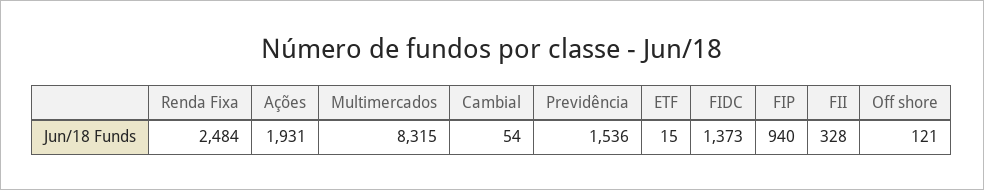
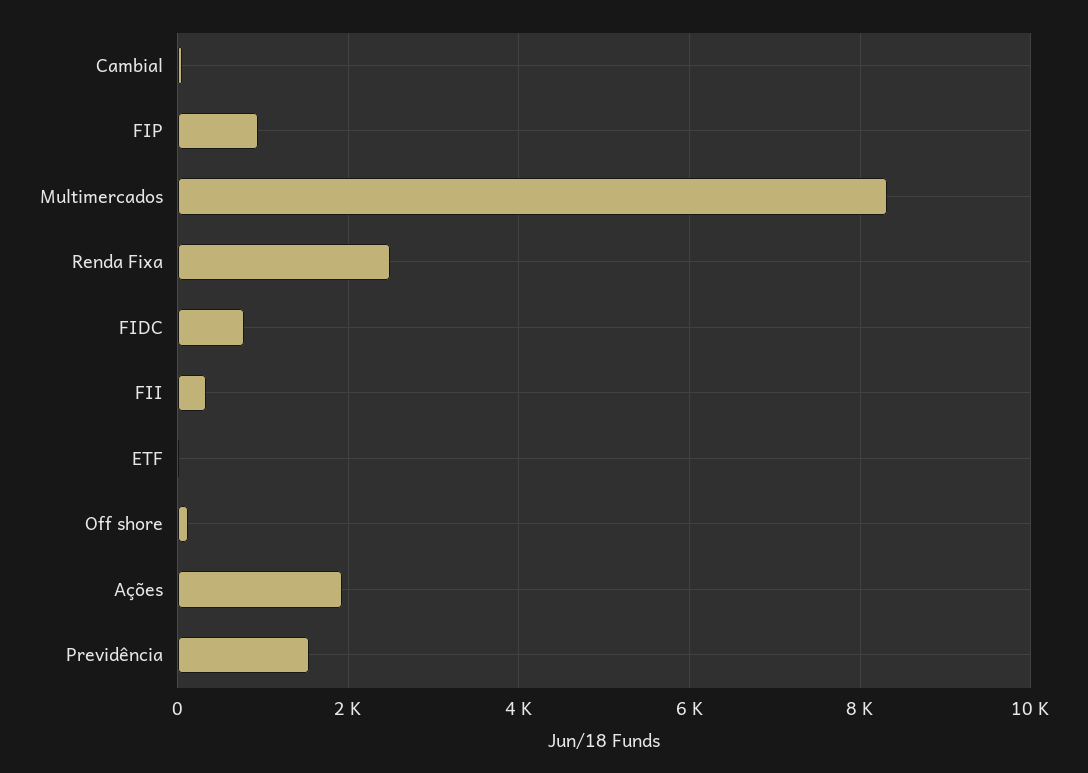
  {
    "Renda Fixa": 2484,
    "Ações": 1931,
    "Multimercados": 8315,
    "Cambial": 54,
    "Previdência": 1536,
    "ETF": 15,
-   "FIDC": 1373,
+   "FIDC": 800,
    "FIP": 940,
    "FII": 328,
    "Off shore": 121
  }

